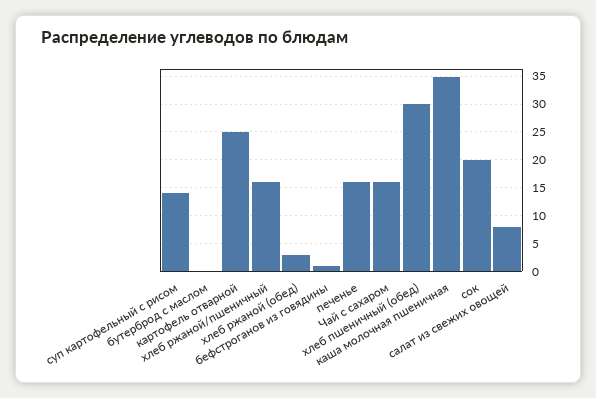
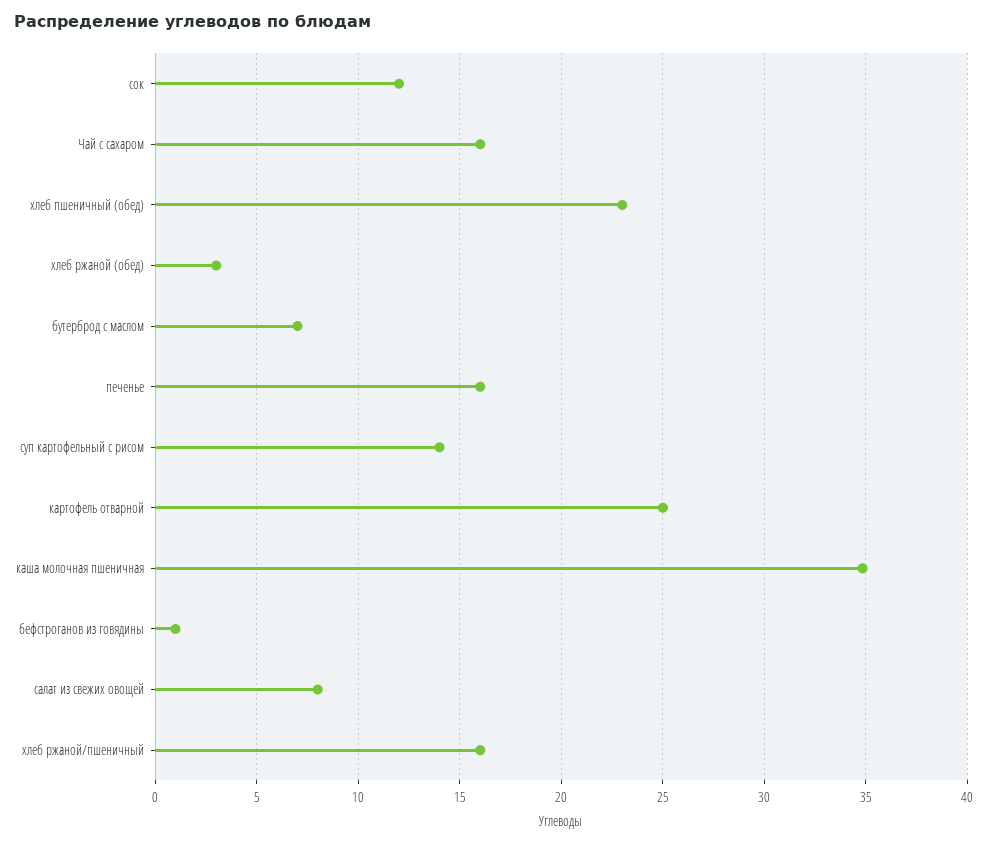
  {
    "суп картофельный с рисом": 14,
-   "бутерброд с маслом": 0,
+   "бутерброд с маслом": 7,
    "картофель отварной": 25,
    "хлеб ржаной/пшеничный": 16,
    "хлеб ржаной (обед)": 3,
    "бефстроганов из говядины": 1,
    "печенье": 16,
    "Чай с сахаром": 16,
-   "хлеб пшеничный (обед)": 30,
+   "хлеб пшеничный (обед)": 23,
    "каша молочная пшеничная": 35,
-   "сок": 20,
+   "сок": 12,
    "салат из свежих овощей": 8
  }

